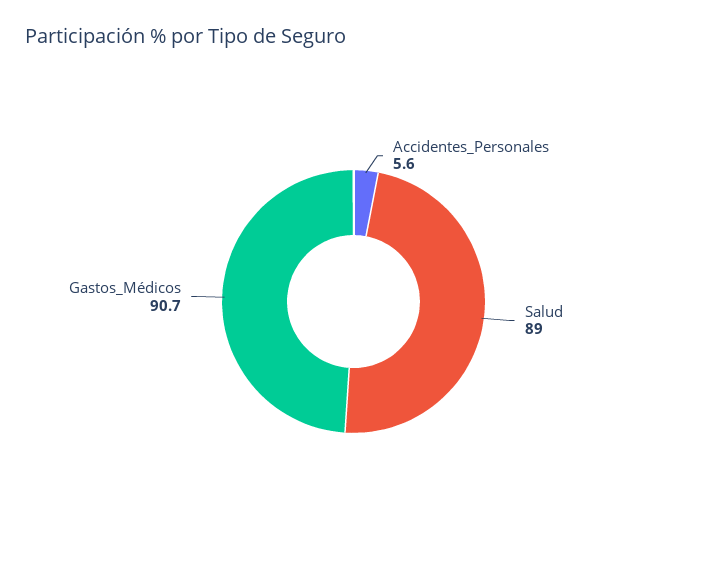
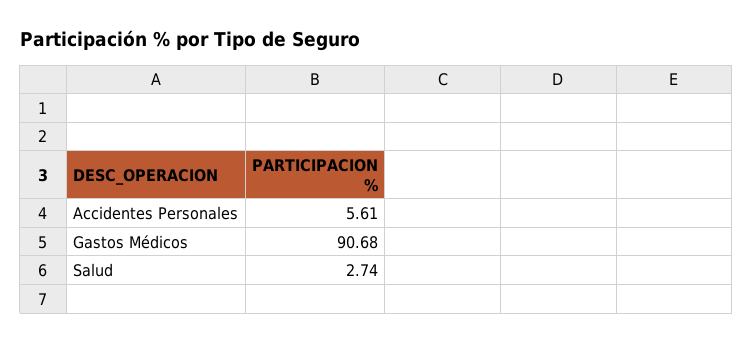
  {
    "Accidentes_Personales": 5.61,
-   "Salud": 89,
+   "Salud": 2.74,
    "Gastos_Médicos": 90.68
  }

